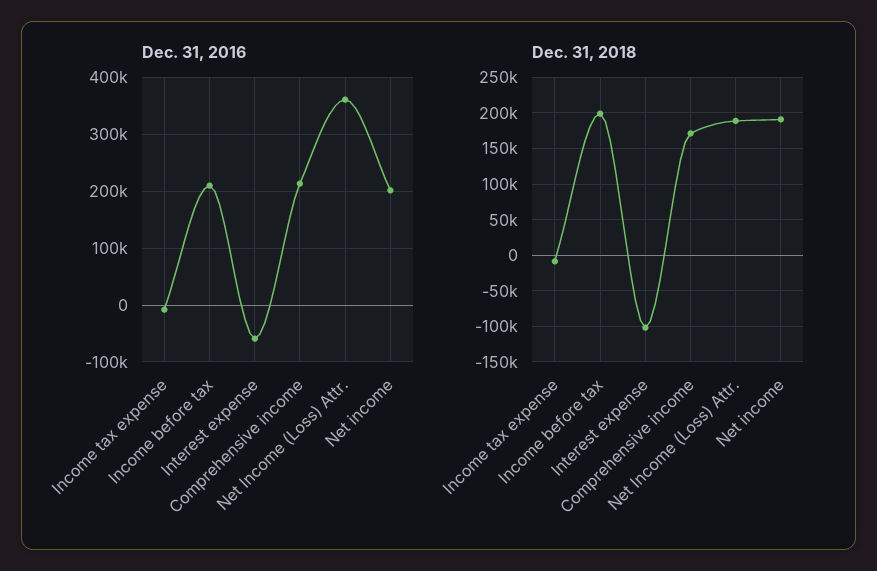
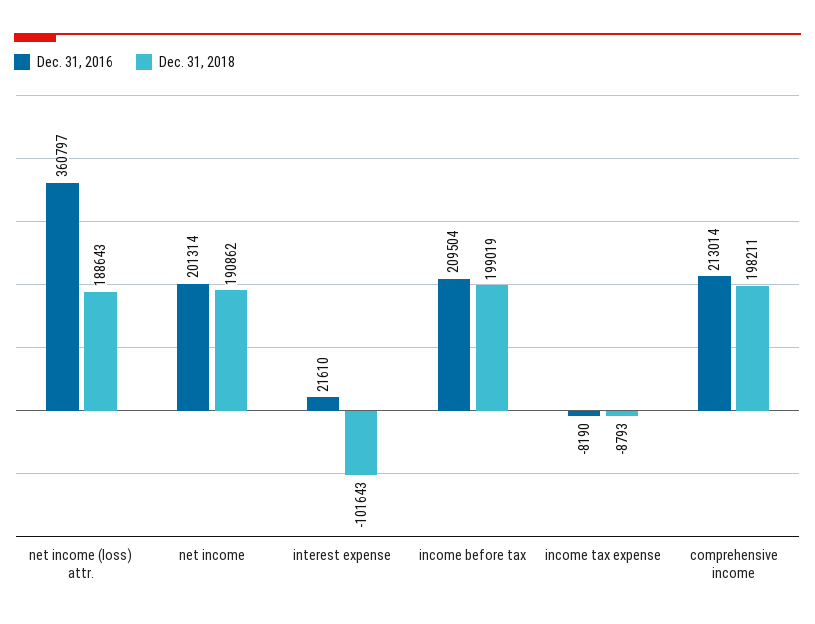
  {
    "Dec. 31, 2016": {
      "Income tax expense": -8190,
      "Income before tax": 209504,
-     "Interest expense": -60000,
+     "Interest expense": 21610,
      "Comprehensive income": 213014,
      "Net Income (Loss) Attr.": 360797,
      "Net income": 201314
    },
    "Dec. 31, 2018": {
      "Income tax expense": -8793,
      "Income before tax": 199019,
      "Interest expense": -101643,
-     "Comprehensive income": 170000,
+     "Comprehensive income": 198211,
      "Net Income (Loss) Attr.": 188643,
      "Net income": 190862
    }
  }

